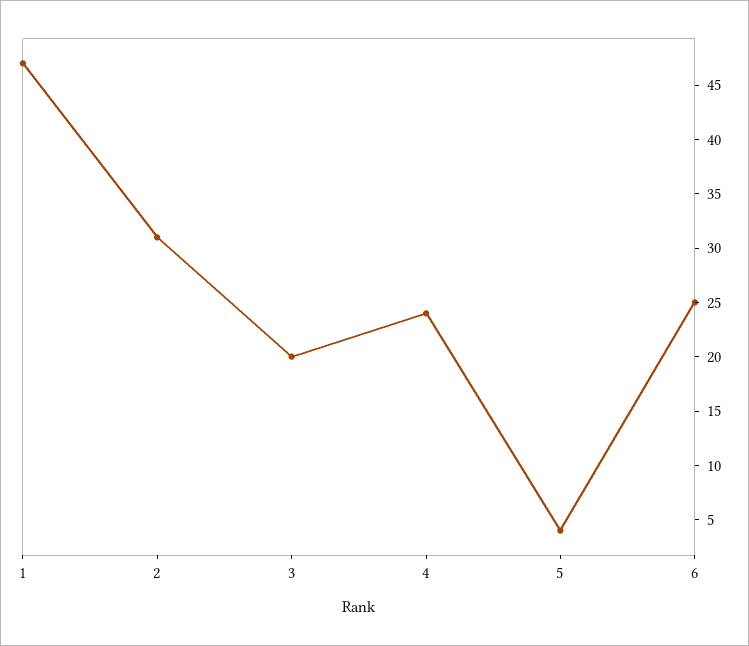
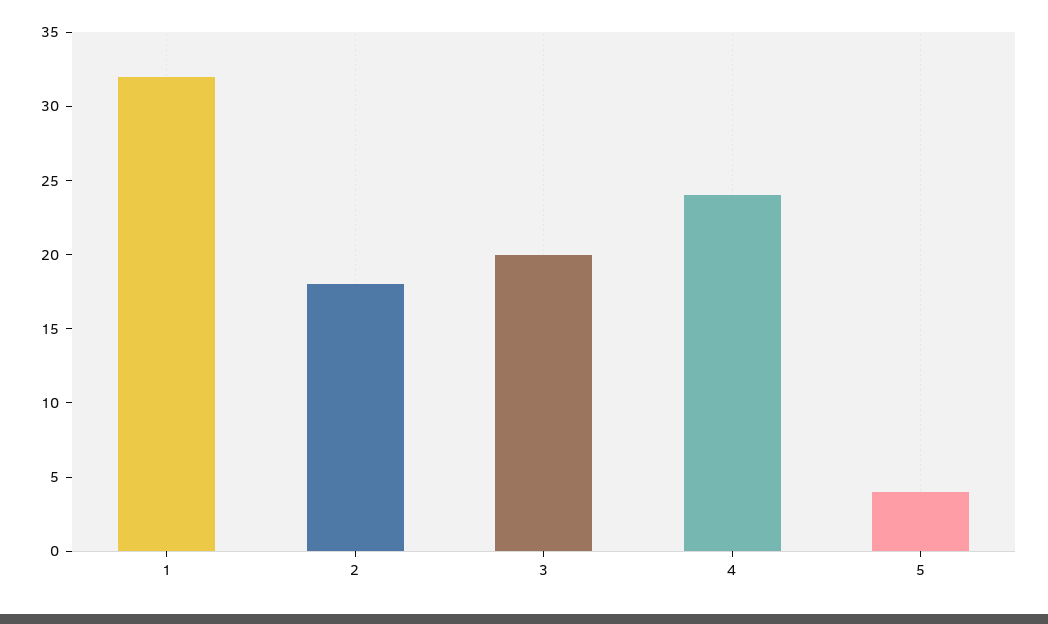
  {
-   "1": 47,
+   "1": 32,
-   "2": 31,
+   "2": 18,
    "3": 20,
    "4": 24,
-   "5": 4,
+   "5": 4
-   "6": 25
  }

